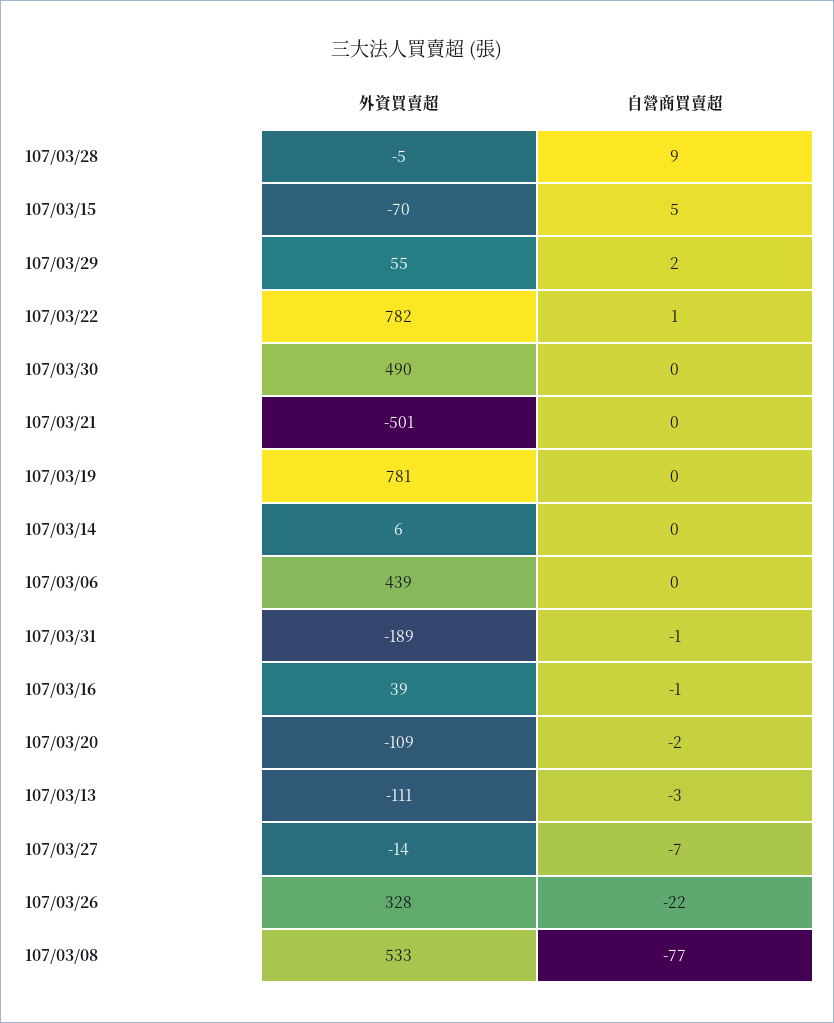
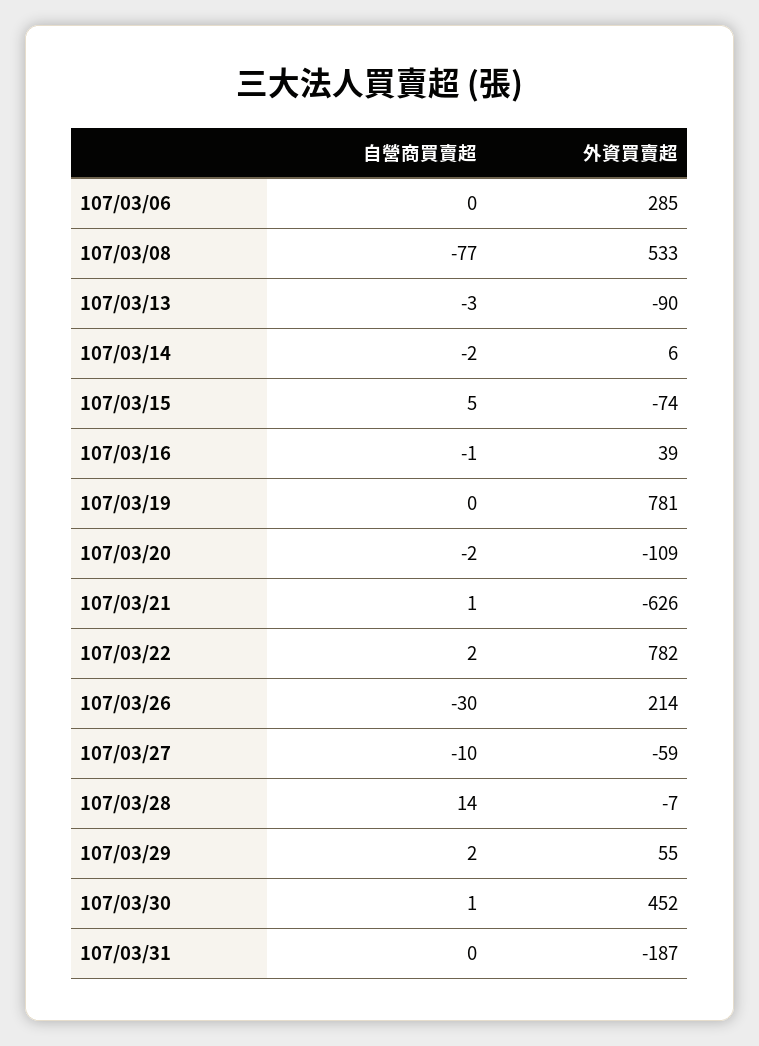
  {
    "外資買賣超": {
-     "107/03/28": -5,
+     "107/03/28": -7,
-     "107/03/15": -70,
+     "107/03/15": -74,
      "107/03/29": 55,
      "107/03/22": 782,
-     "107/03/30": 490,
+     "107/03/30": 452,
-     "107/03/21": -501,
+     "107/03/21": -626,
      "107/03/19": 781,
      "107/03/14": 6,
-     "107/03/06": 439,
+     "107/03/06": 285,
-     "107/03/31": -189,
+     "107/03/31": -187,
      "107/03/16": 39,
      "107/03/20": -109,
-     "107/03/13": -111,
+     "107/03/13": -90,
-     "107/03/27": -14,
+     "107/03/27": -59,
-     "107/03/26": 328,
+     "107/03/26": 214,
      "107/03/08": 533
    },
    "自營商買賣超": {
-     "107/03/28": 9,
+     "107/03/28": 14,
      "107/03/15": 5,
      "107/03/29": 2,
-     "107/03/22": 1,
+     "107/03/22": 2,
-     "107/03/30": 0,
+     "107/03/30": 1,
-     "107/03/21": 0,
+     "107/03/21": 1,
      "107/03/19": 0,
-     "107/03/14": 0,
+     "107/03/14": -2,
      "107/03/06": 0,
-     "107/03/31": -1,
+     "107/03/31": 0,
      "107/03/16": -1,
      "107/03/20": -2,
      "107/03/13": -3,
-     "107/03/27": -7,
+     "107/03/27": -10,
-     "107/03/26": -22,
+     "107/03/26": -30,
      "107/03/08": -77
    }
  }

